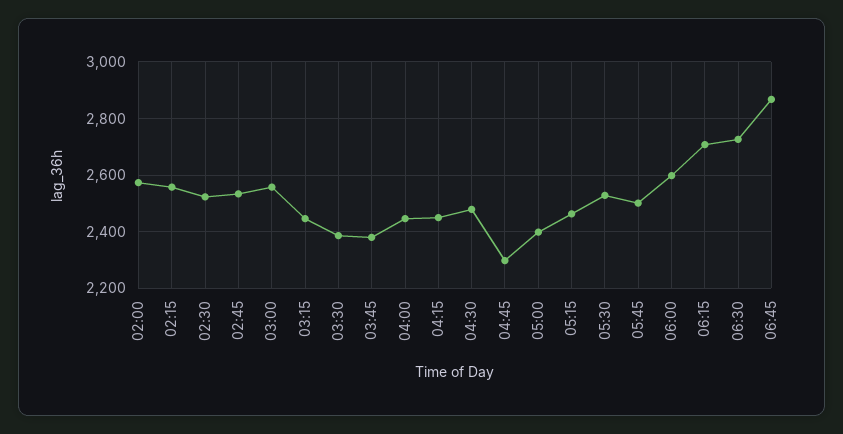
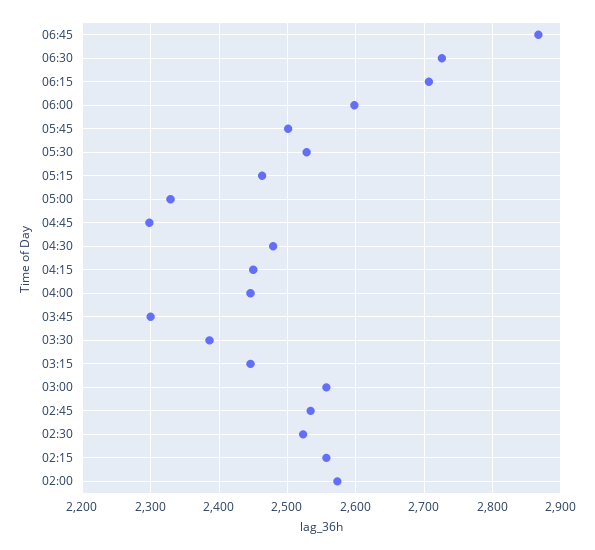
  {
    "02:00": 2570,
    "02:15": 2560,
    "02:30": 2520,
    "02:45": 2530,
    "03:00": 2560,
    "03:15": 2450,
    "03:30": 2390,
-   "03:45": 2375,
+   "03:45": 2300,
    "04:00": 2450,
    "04:15": 2450,
    "04:30": 2480,
    "04:45": 2300,
-   "05:00": 2400,
+   "05:00": 2330,
    "05:15": 2460,
    "05:30": 2530,
    "05:45": 2500,
    "06:00": 2600,
    "06:15": 2710,
    "06:30": 2730,
    "06:45": 2870
  }

